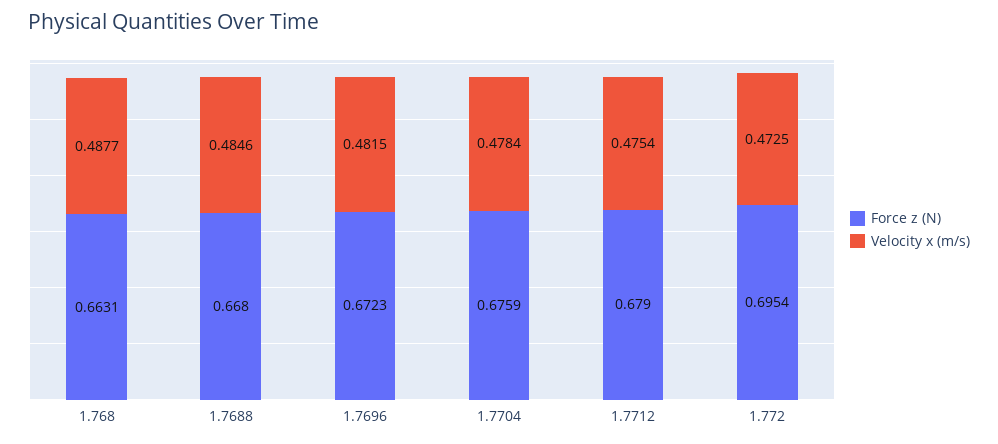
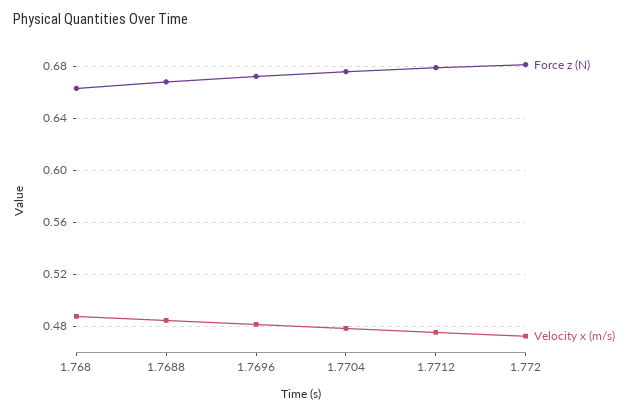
  {
    "Force z (N)": {
      "1.768": 0.6631,
      "1.7688": 0.668,
      "1.7696": 0.6723,
      "1.7704": 0.6759,
      "1.7712": 0.679,
-     "1.772": 0.6954
+     "1.772": 0.68
    },
    "Velocity x (m/s)": {
      "1.768": 0.4877,
      "1.7688": 0.4846,
      "1.7696": 0.4815,
      "1.7704": 0.4784,
      "1.7712": 0.4754,
      "1.772": 0.4725
    }
  }

